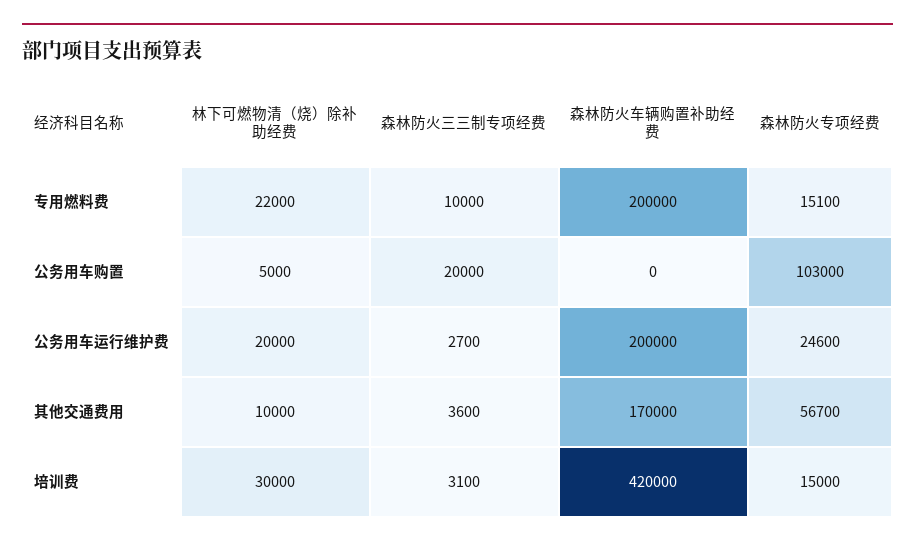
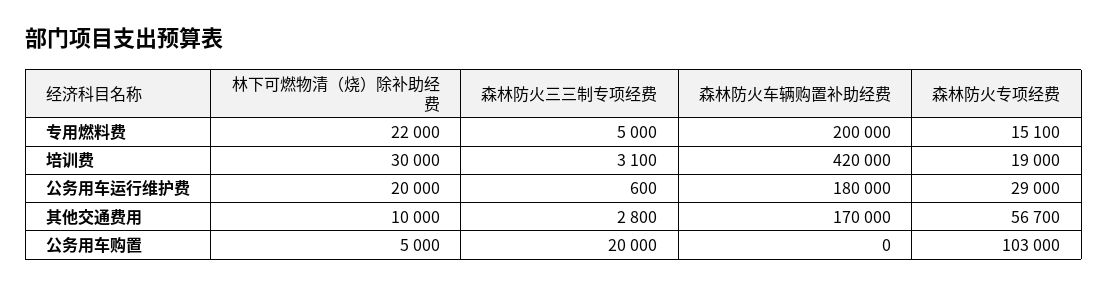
  {
    "林下可燃物清（烧）除补助经费": {
      "专用燃料费": 22000,
      "公务用车购置": 5000,
      "公务用车运行维护费": 20000,
      "其他交通费用": 10000,
      "培训费": 30000
    },
    "森林防火三三制专项经费": {
-     "专用燃料费": 10000,
+     "专用燃料费": 5000,
      "公务用车购置": 20000,
-     "公务用车运行维护费": 2700,
+     "公务用车运行维护费": 600,
-     "其他交通费用": 3600,
+     "其他交通费用": 2800,
      "培训费": 3100
    },
    "森林防火车辆购置补助经费": {
      "专用燃料费": 200000,
      "公务用车购置": 0,
-     "公务用车运行维护费": 200000,
+     "公务用车运行维护费": 180000,
      "其他交通费用": 170000,
      "培训费": 420000
    },
    "森林防火专项经费": {
      "专用燃料费": 15100,
      "公务用车购置": 103000,
-     "公务用车运行维护费": 24600,
+     "公务用车运行维护费": 29000,
      "其他交通费用": 56700,
-     "培训费": 15000
+     "培训费": 19000
    }
  }

